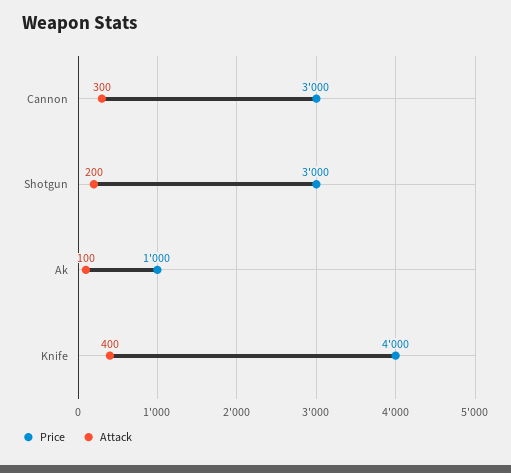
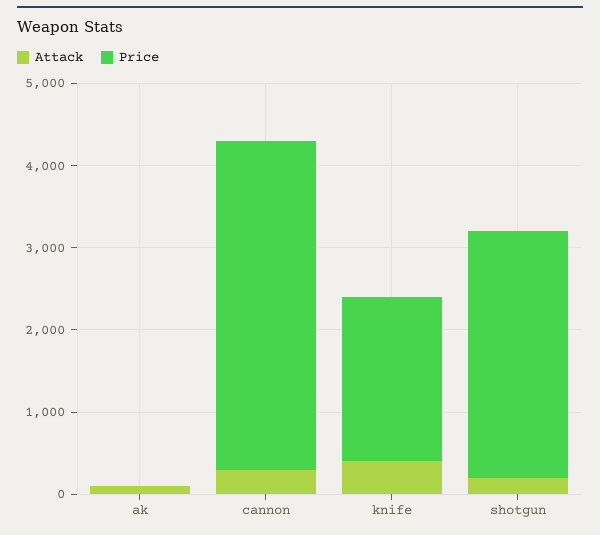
  {
    "Price": {
-     "Cannon": 3000,
+     "Cannon": 4000,
      "Shotgun": 3000,
-     "Ak": 1000,
+     "Ak": 0,
-     "Knife": 4000
+     "Knife": 2000
    },
    "Attack": {
      "Cannon": 300,
      "Shotgun": 200,
      "Ak": 100,
      "Knife": 400
    }
  }

